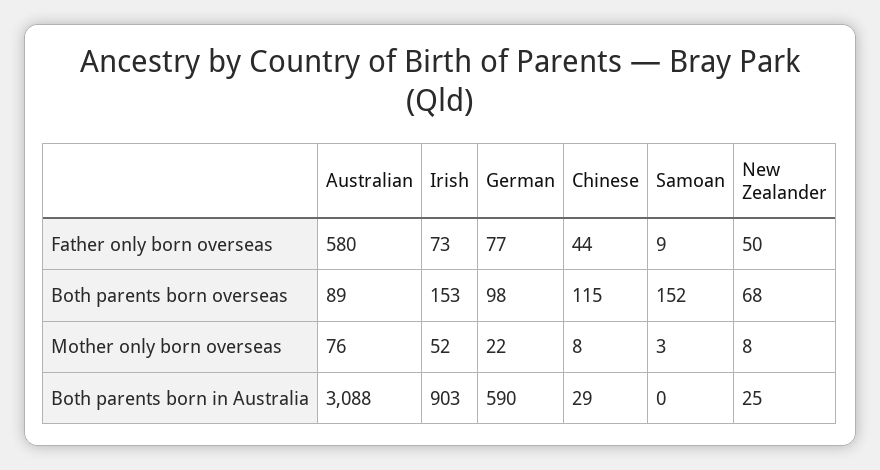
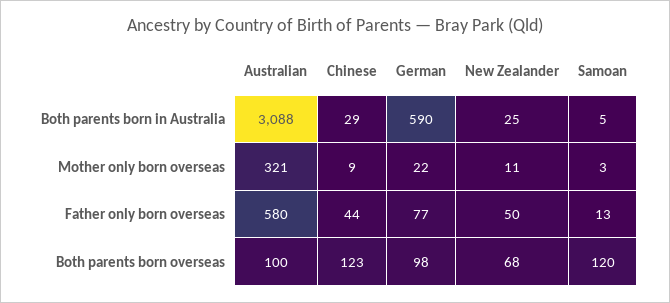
  {
    "Australian": {
      "Father only born overseas": 580,
-     "Both parents born overseas": 89,
+     "Both parents born overseas": 100,
-     "Mother only born overseas": 76,
+     "Mother only born overseas": 321,
      "Both parents born in Australia": 3088
    },
-   "Irish": {
-     "Father only born overseas": 73,
-     "Both parents born overseas": 153,
-     "Mother only born overseas": 52,
-     "Both parents born in Australia": 903
-   },
    "German": {
      "Father only born overseas": 77,
      "Both parents born overseas": 98,
      "Mother only born overseas": 22,
      "Both parents born in Australia": 590
    },
    "Chinese": {
      "Father only born overseas": 44,
-     "Both parents born overseas": 115,
+     "Both parents born overseas": 123,
-     "Mother only born overseas": 8,
+     "Mother only born overseas": 9,
      "Both parents born in Australia": 29
    },
    "Samoan": {
-     "Father only born overseas": 9,
+     "Father only born overseas": 13,
-     "Both parents born overseas": 152,
+     "Both parents born overseas": 120,
      "Mother only born overseas": 3,
-     "Both parents born in Australia": 0
+     "Both parents born in Australia": 5
    },
    "New Zealander": {
      "Father only born overseas": 50,
      "Both parents born overseas": 68,
-     "Mother only born overseas": 8,
+     "Mother only born overseas": 11,
      "Both parents born in Australia": 25
    }
  }

